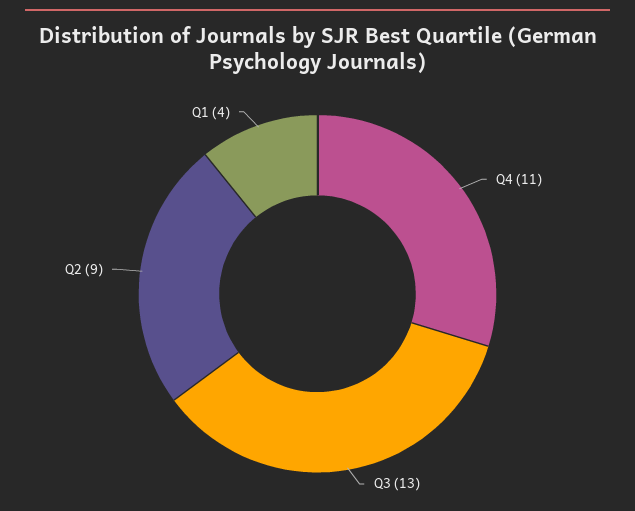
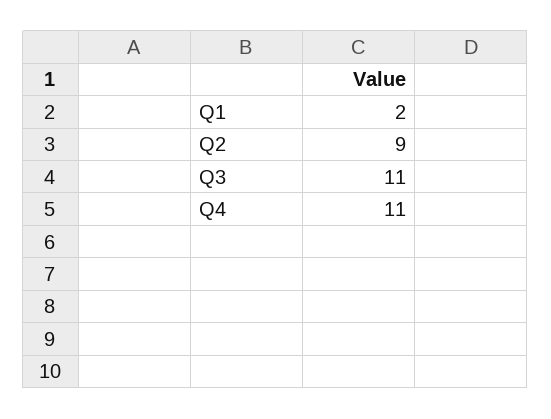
  {
    "Q4": 11,
-   "Q3": 13,
+   "Q3": 11,
    "Q2": 9,
-   "Q1": 4
+   "Q1": 2
  }

